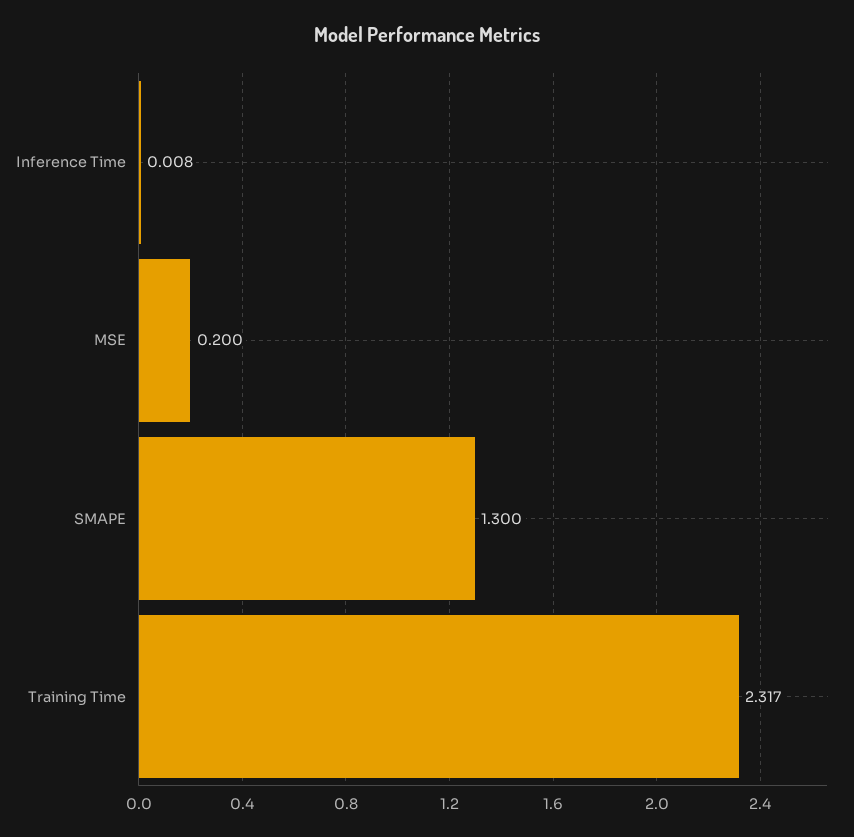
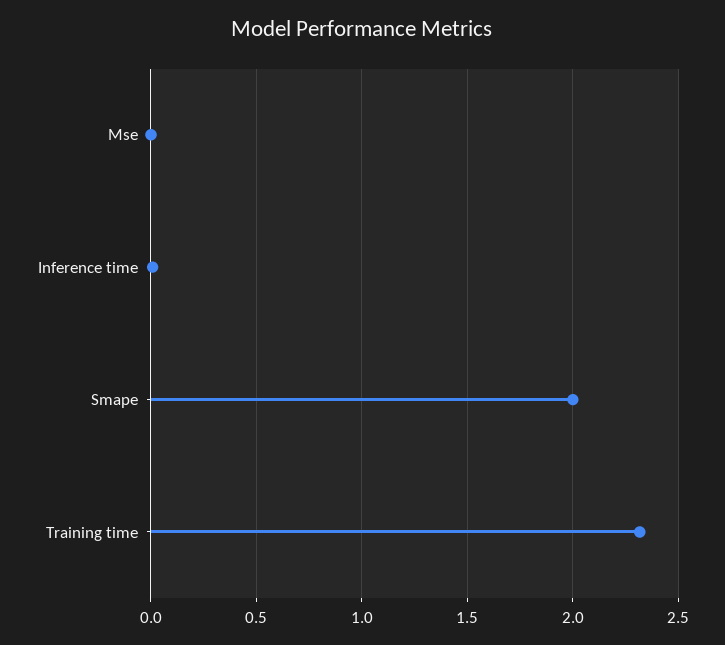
  {
    "Inference Time": 0.008,
-   "MSE": 0.2,
+   "MSE": 0,
-   "SMAPE": 1.3,
+   "SMAPE": 2,
    "Training Time": 2.317
  }

